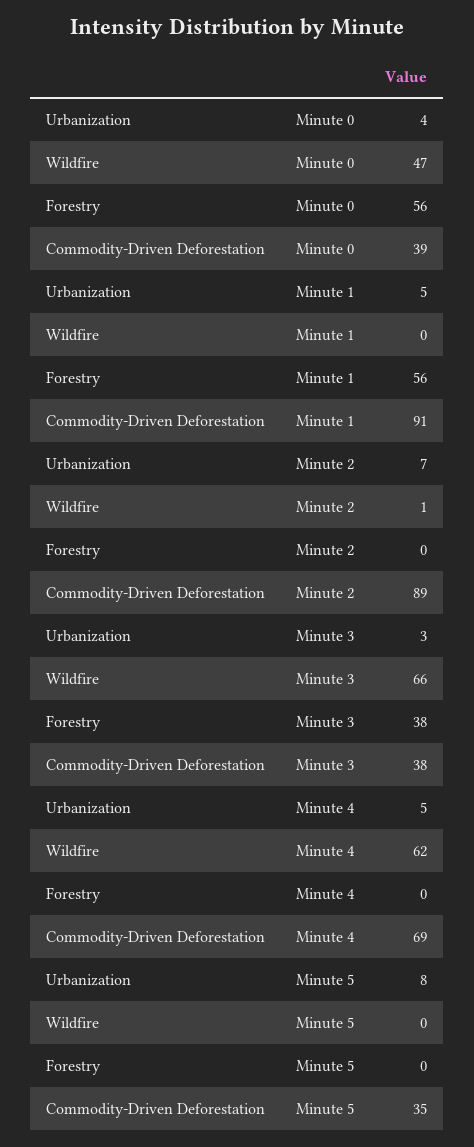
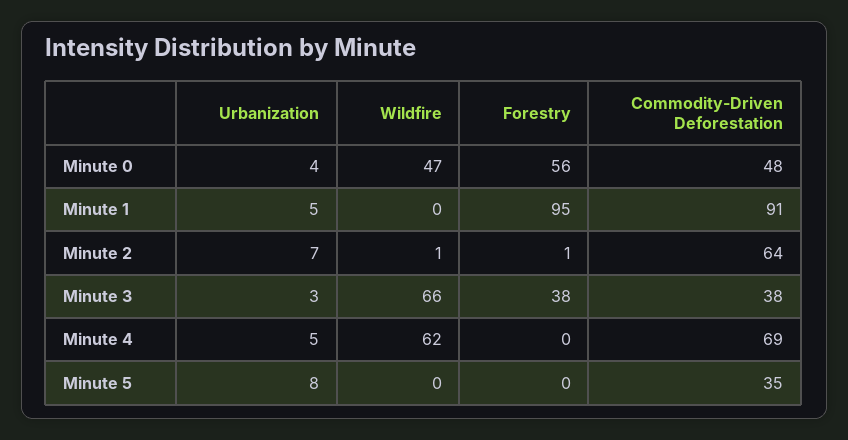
  {
    "Urbanization": {
      "Minute 0": 4,
      "Minute 1": 5,
      "Minute 2": 7,
      "Minute 3": 3,
      "Minute 4": 5,
      "Minute 5": 8
    },
    "Wildfire": {
      "Minute 0": 47,
      "Minute 1": 0,
      "Minute 2": 1,
      "Minute 3": 66,
      "Minute 4": 62,
      "Minute 5": 0
    },
    "Forestry": {
      "Minute 0": 56,
-     "Minute 1": 56,
+     "Minute 1": 95,
-     "Minute 2": 0,
+     "Minute 2": 1,
      "Minute 3": 38,
      "Minute 4": 0,
      "Minute 5": 0
    },
    "Commodity-Driven Deforestation": {
-     "Minute 0": 39,
+     "Minute 0": 48,
      "Minute 1": 91,
-     "Minute 2": 89,
+     "Minute 2": 64,
      "Minute 3": 38,
      "Minute 4": 69,
      "Minute 5": 35
    }
  }

